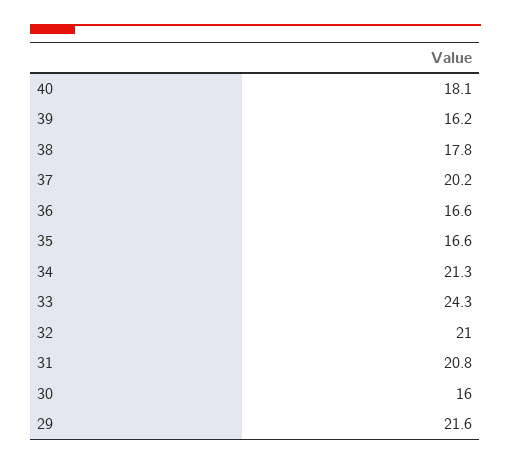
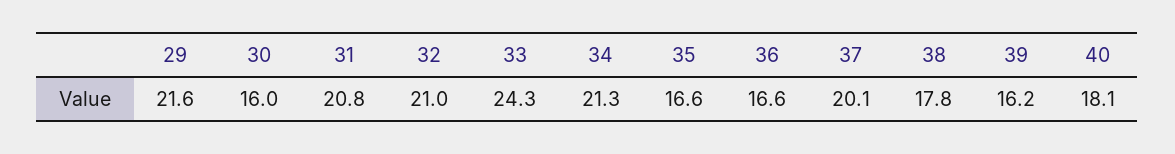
  {
    "40": 18.1,
    "39": 16.2,
    "38": 17.8,
-   "37": 20.2,
+   "37": 20.1,
    "36": 16.6,
    "35": 16.6,
    "34": 21.3,
    "33": 24.3,
    "32": 21,
    "31": 20.8,
    "30": 16,
    "29": 21.6
  }

